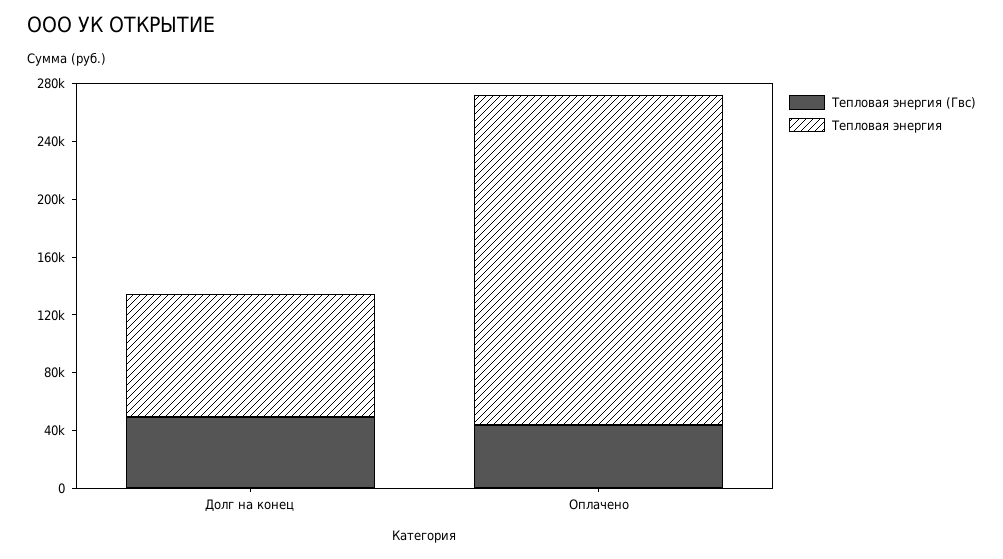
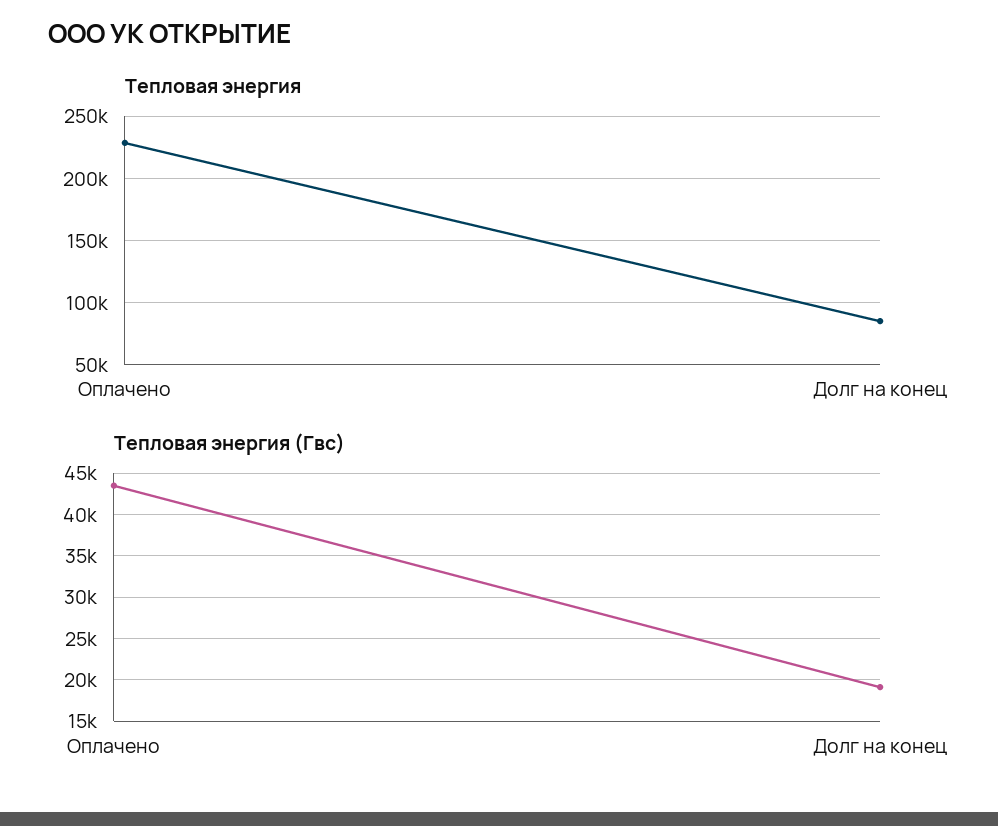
  {
    "Тепловая энергия (Гвс)": {
-     "Долг на конец": 50000,
+     "Долг на конец": 19000,
      "Оплачено": 43000
    },
    "Тепловая энергия": {
      "Долг на конец": 85000,
      "Оплачено": 230000
    }
  }

